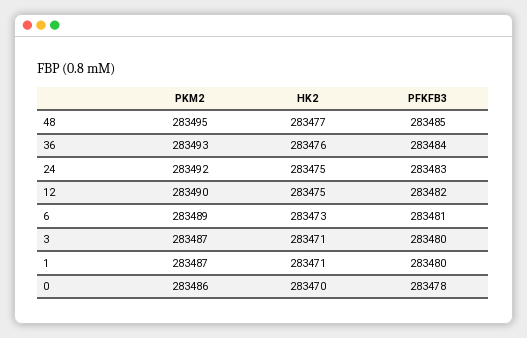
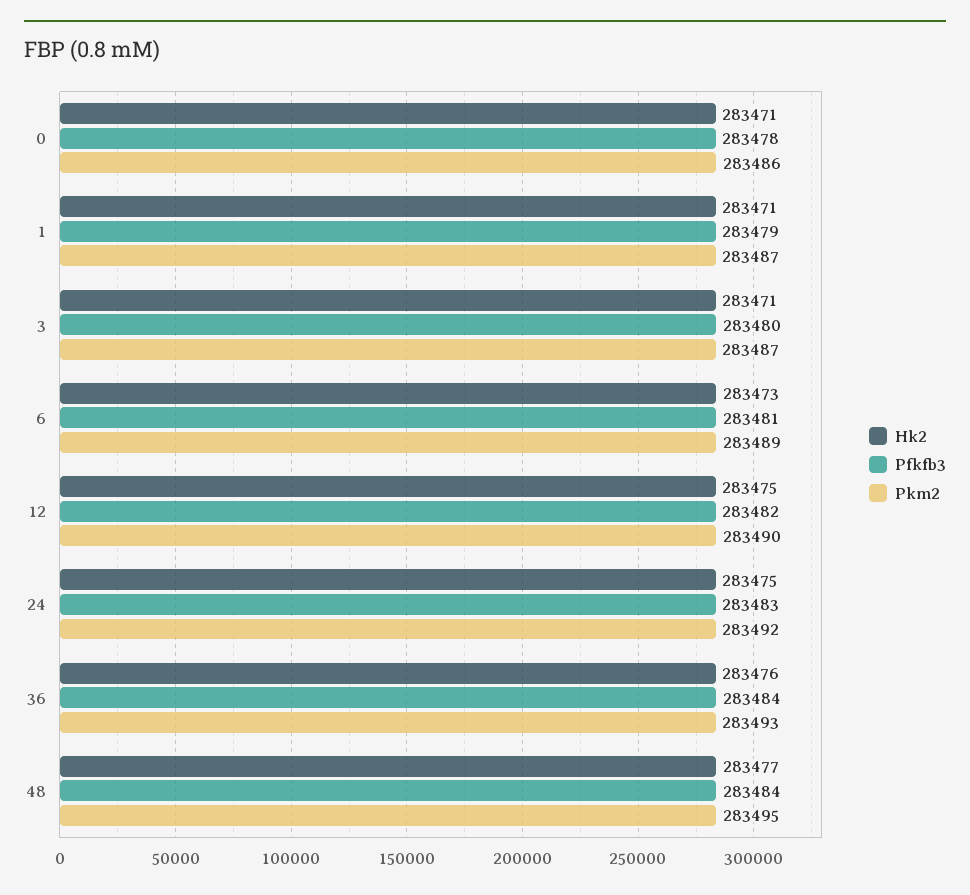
  {
    "PKM2": {
      "48": 283495,
      "36": 283493,
      "24": 283492,
      "12": 283490,
      "6": 283489,
      "3": 283487,
      "1": 283487,
      "0": 283486
    },
    "HK2": {
      "48": 283477,
      "36": 283476,
      "24": 283475,
      "12": 283475,
      "6": 283473,
      "3": 283471,
      "1": 283471,
-     "0": 283470
+     "0": 283471
    },
    "PFKFB3": {
-     "48": 283485,
+     "48": 283484,
      "36": 283484,
      "24": 283483,
      "12": 283482,
      "6": 283481,
      "3": 283480,
-     "1": 283480,
+     "1": 283479,
      "0": 283478
    }
  }

